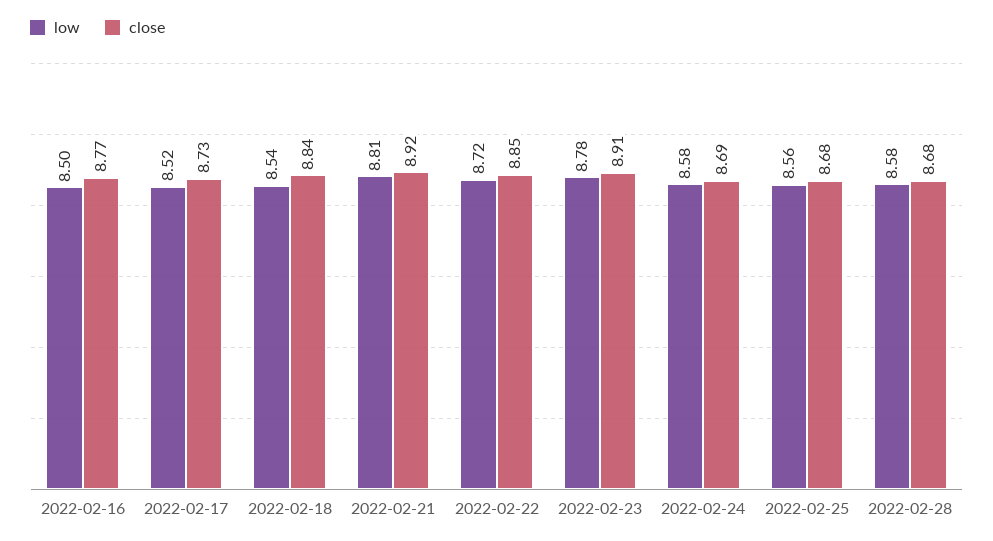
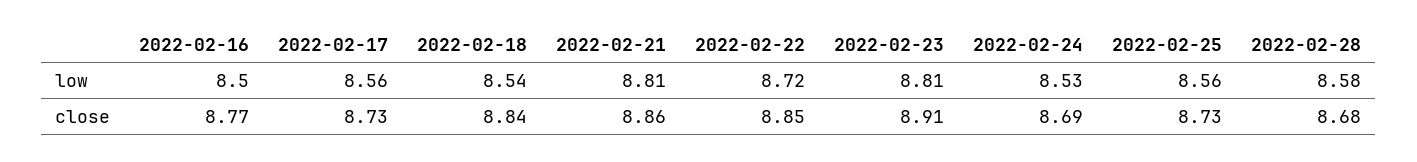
  {
    "low": {
      "2022-02-16": 8.5,
-     "2022-02-17": 8.52,
+     "2022-02-17": 8.56,
      "2022-02-18": 8.54,
      "2022-02-21": 8.81,
      "2022-02-22": 8.72,
-     "2022-02-23": 8.78,
+     "2022-02-23": 8.81,
-     "2022-02-24": 8.58,
+     "2022-02-24": 8.53,
      "2022-02-25": 8.56,
      "2022-02-28": 8.58
    },
    "close": {
      "2022-02-16": 8.77,
      "2022-02-17": 8.73,
      "2022-02-18": 8.84,
-     "2022-02-21": 8.92,
+     "2022-02-21": 8.86,
      "2022-02-22": 8.85,
      "2022-02-23": 8.91,
      "2022-02-24": 8.69,
-     "2022-02-25": 8.68,
+     "2022-02-25": 8.73,
      "2022-02-28": 8.68
    }
  }

